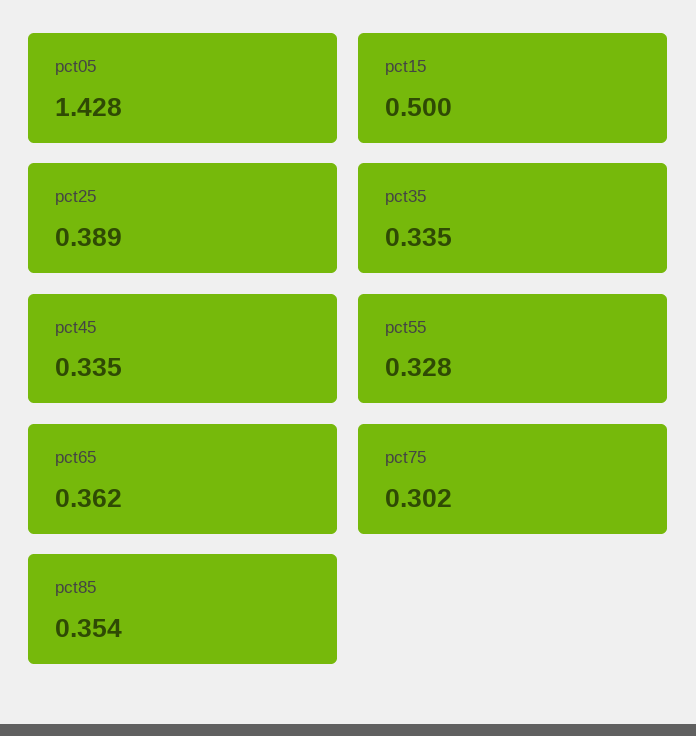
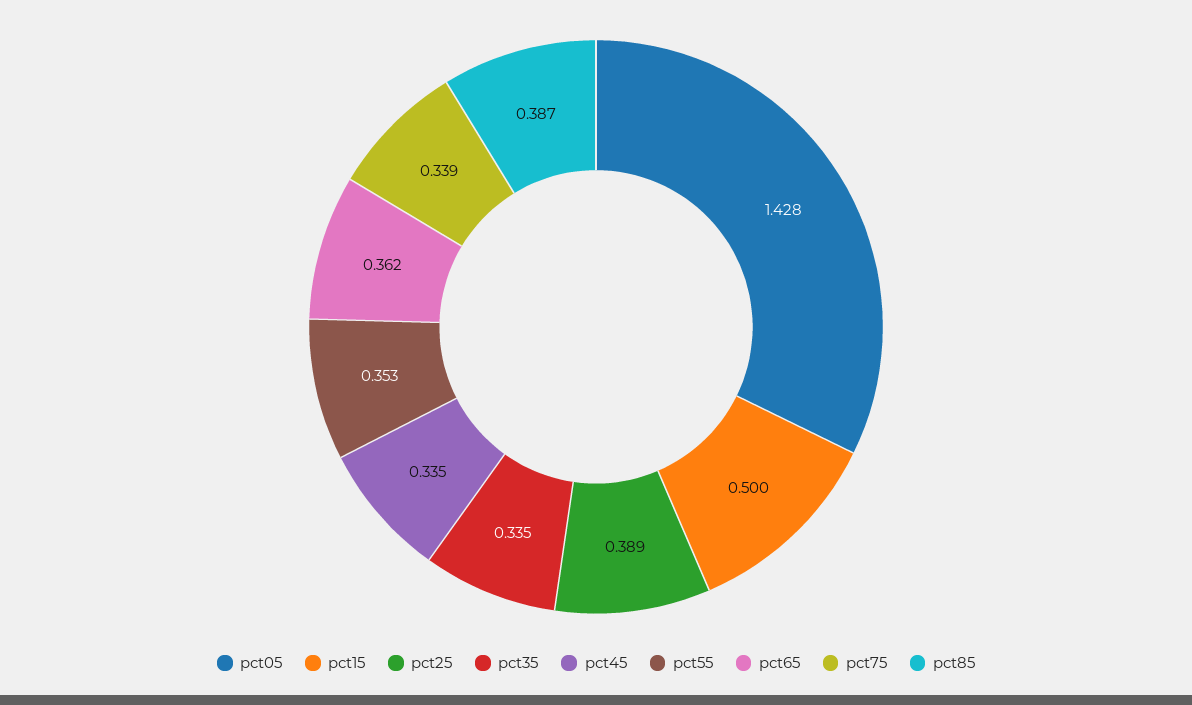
  {
    "pct05": 1.428,
    "pct15": 0.5,
    "pct25": 0.389,
    "pct35": 0.335,
    "pct45": 0.335,
-   "pct55": 0.328,
+   "pct55": 0.353,
    "pct65": 0.362,
-   "pct75": 0.302,
+   "pct75": 0.339,
-   "pct85": 0.354
+   "pct85": 0.387
  }

